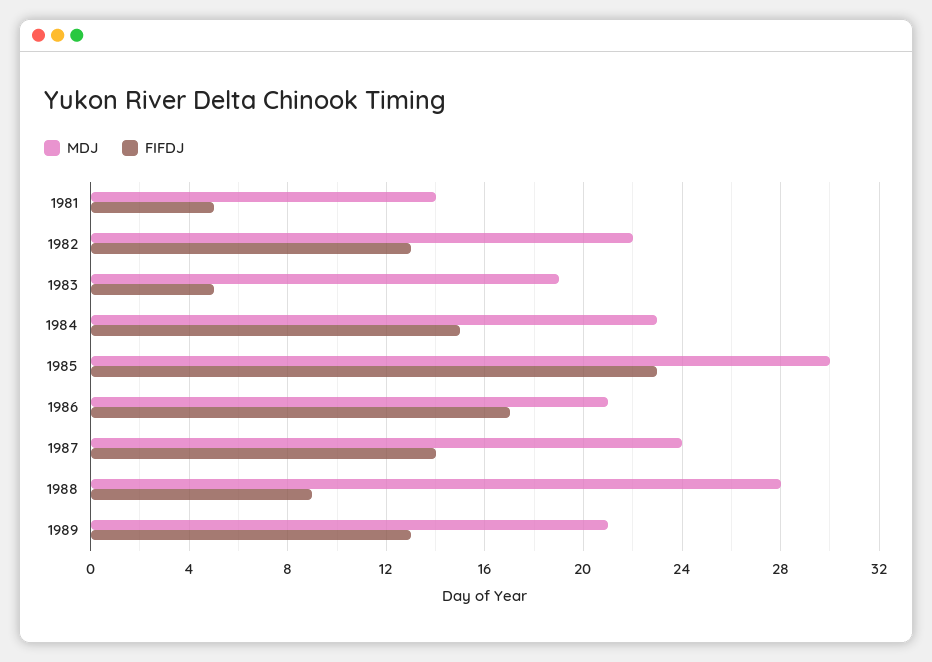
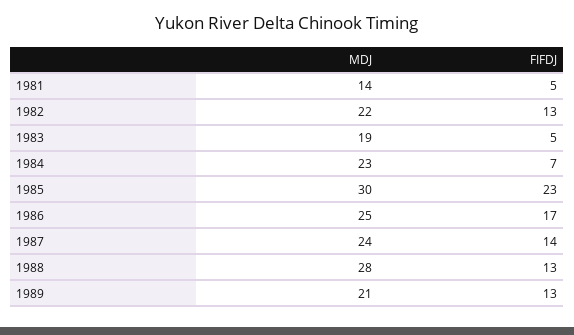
  {
    "MDJ": {
      "1981": 14,
      "1982": 22,
      "1983": 19,
      "1984": 23,
      "1985": 30,
-     "1986": 21,
+     "1986": 25,
      "1987": 24,
      "1988": 28,
      "1989": 21
    },
    "FIFDJ": {
      "1981": 5,
      "1982": 13,
      "1983": 5,
-     "1984": 15,
+     "1984": 7,
      "1985": 23,
      "1986": 17,
      "1987": 14,
-     "1988": 9,
+     "1988": 13,
      "1989": 13
    }
  }

